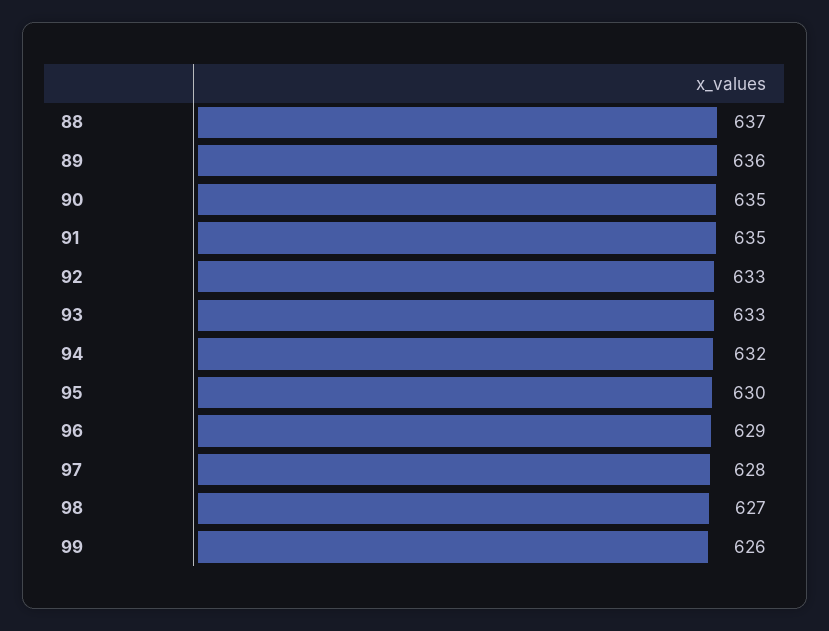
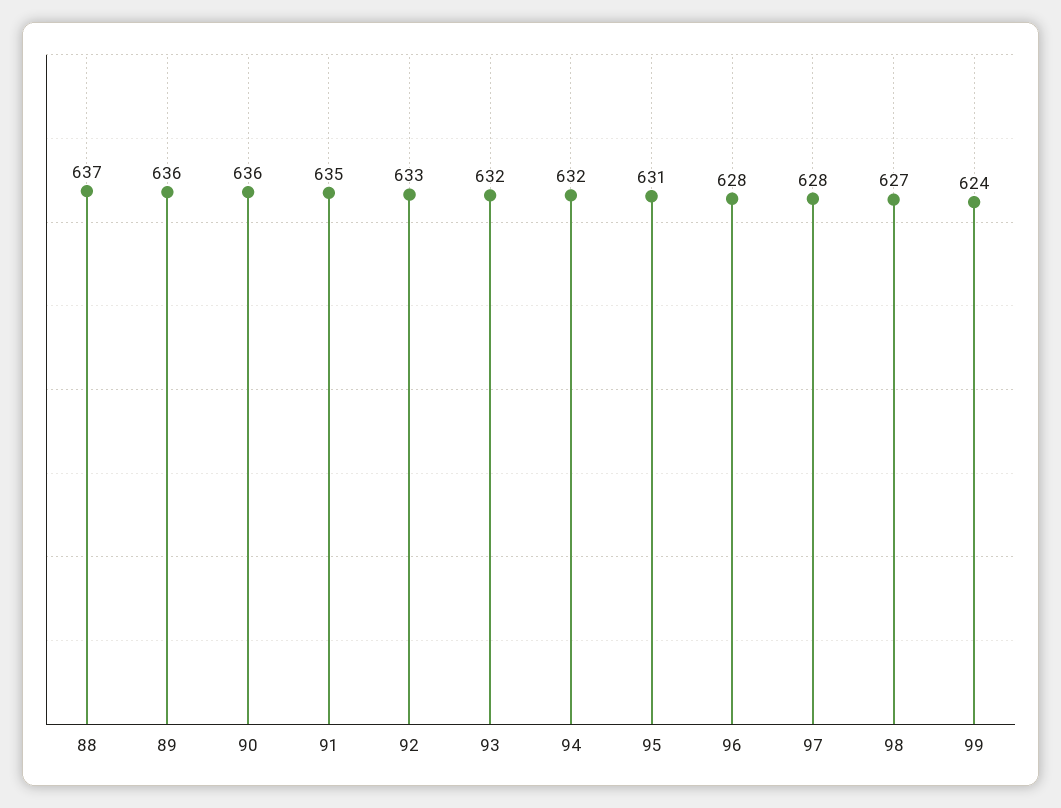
  {
    "88": 637,
    "89": 636,
-   "90": 635,
+   "90": 636,
    "91": 635,
    "92": 633,
-   "93": 633,
+   "93": 632,
    "94": 632,
-   "95": 630,
+   "95": 631,
-   "96": 629,
+   "96": 628,
    "97": 628,
    "98": 627,
-   "99": 626
+   "99": 624
  }

